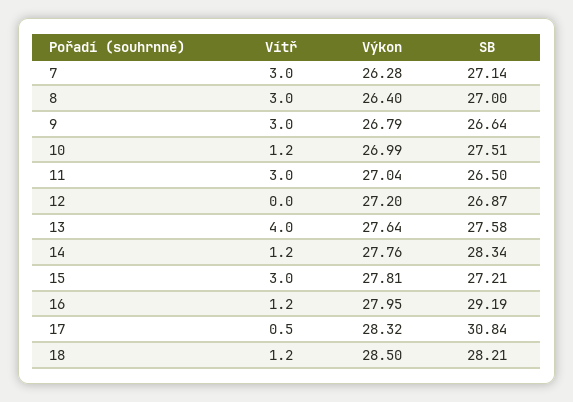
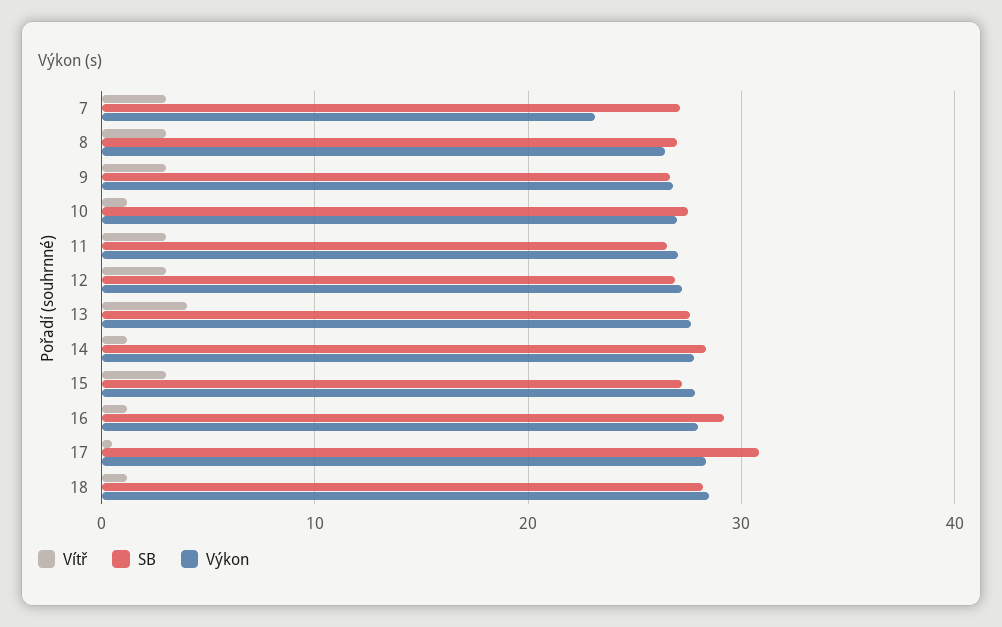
  {
    "Vítř": {
      "7": 3,
      "8": 3,
      "9": 3,
      "10": 1.2,
      "11": 3,
-     "12": 0,
+     "12": 3,
      "13": 4,
      "14": 1.2,
      "15": 3,
      "16": 1.2,
      "17": 0.5,
      "18": 1.2
    },
    "Výkon": {
-     "7": 26.28,
+     "7": 23,
      "8": 26.4,
      "9": 26.79,
      "10": 26.99,
      "11": 27.04,
      "12": 27.2,
      "13": 27.64,
      "14": 27.76,
      "15": 27.81,
      "16": 27.95,
      "17": 28.32,
      "18": 28.5
    },
    "SB": {
      "7": 27.14,
      "8": 27,
      "9": 26.64,
      "10": 27.51,
      "11": 26.5,
      "12": 26.87,
      "13": 27.58,
      "14": 28.34,
      "15": 27.21,
      "16": 29.19,
      "17": 30.84,
      "18": 28.21
    }
  }

